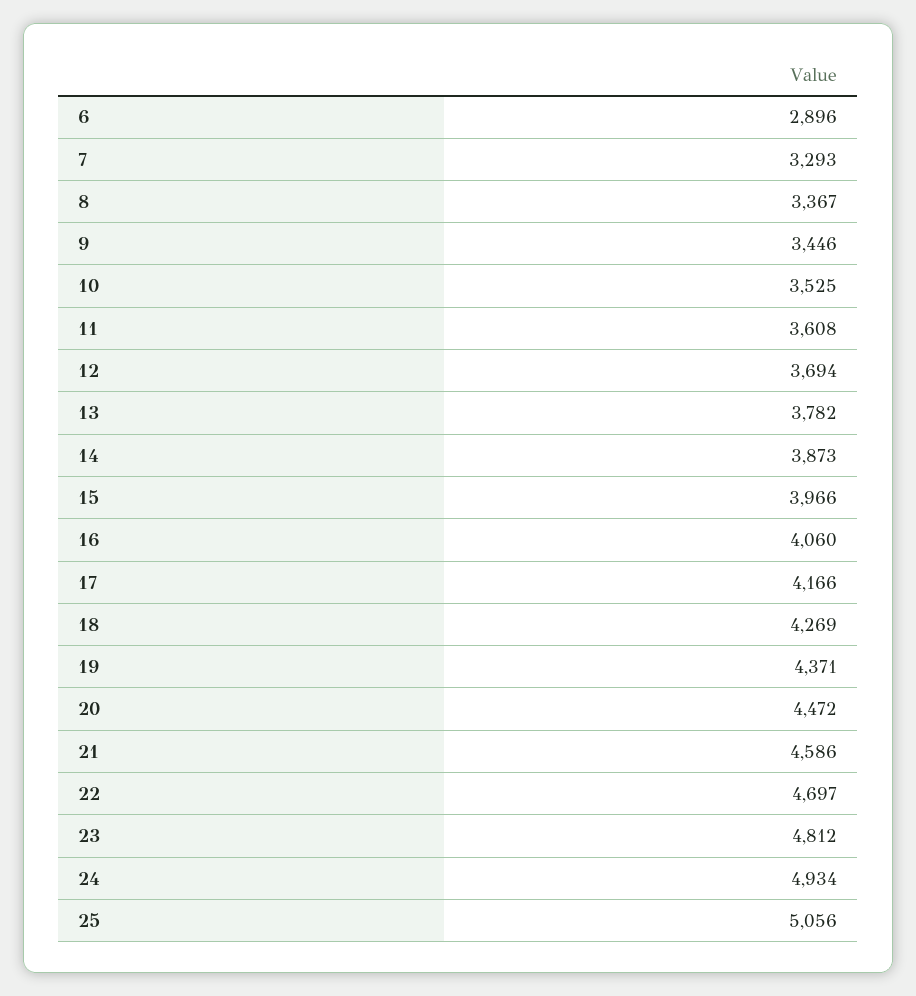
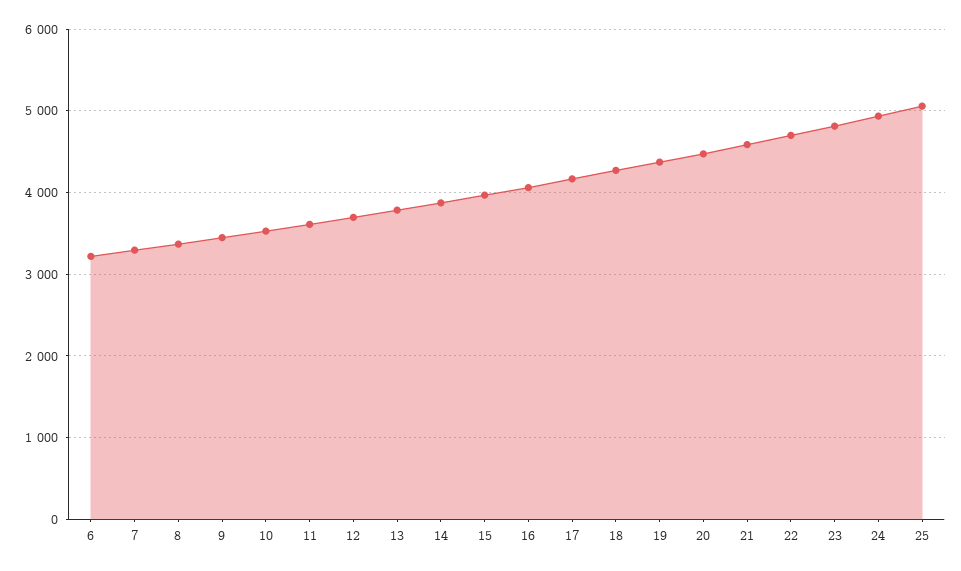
  {
-   "6": 2896,
+   "6": 3200,
    "7": 3293,
    "8": 3367,
    "9": 3446,
    "10": 3525,
    "11": 3608,
    "12": 3694,
    "13": 3782,
    "14": 3873,
    "15": 3966,
    "16": 4060,
    "17": 4166,
    "18": 4269,
    "19": 4371,
    "20": 4472,
    "21": 4586,
    "22": 4697,
    "23": 4812,
    "24": 4934,
    "25": 5056
  }

